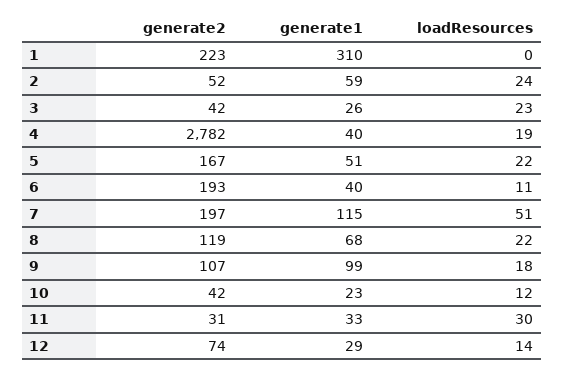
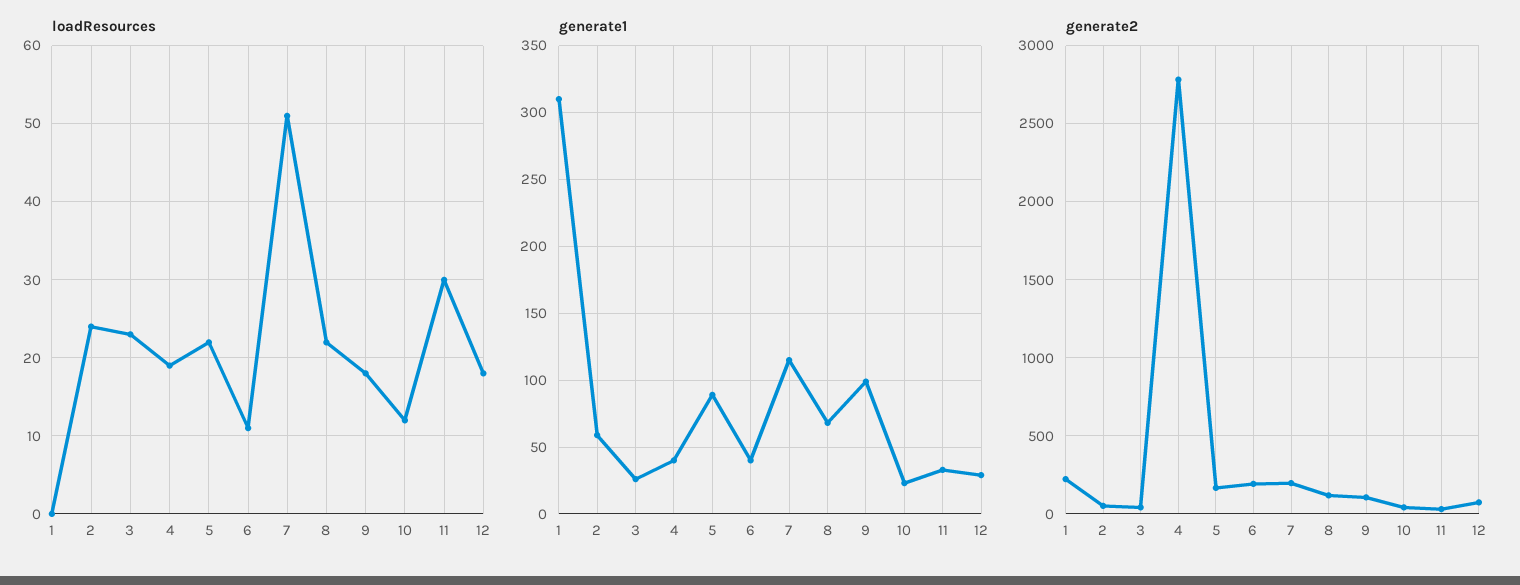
  {
    "generate2": {
      "1": 223,
      "2": 52,
      "3": 42,
      "4": 2782,
      "5": 167,
      "6": 193,
      "7": 197,
      "8": 119,
      "9": 107,
      "10": 42,
      "11": 31,
      "12": 74
    },
    "generate1": {
      "1": 310,
      "2": 59,
      "3": 26,
      "4": 40,
-     "5": 51,
+     "5": 90,
      "6": 40,
      "7": 115,
      "8": 68,
      "9": 99,
      "10": 23,
      "11": 33,
      "12": 29
    },
    "loadResources": {
      "1": 0,
      "2": 24,
      "3": 23,
      "4": 19,
      "5": 22,
      "6": 11,
      "7": 51,
      "8": 22,
      "9": 18,
      "10": 12,
      "11": 30,
-     "12": 14
+     "12": 18
    }
  }

